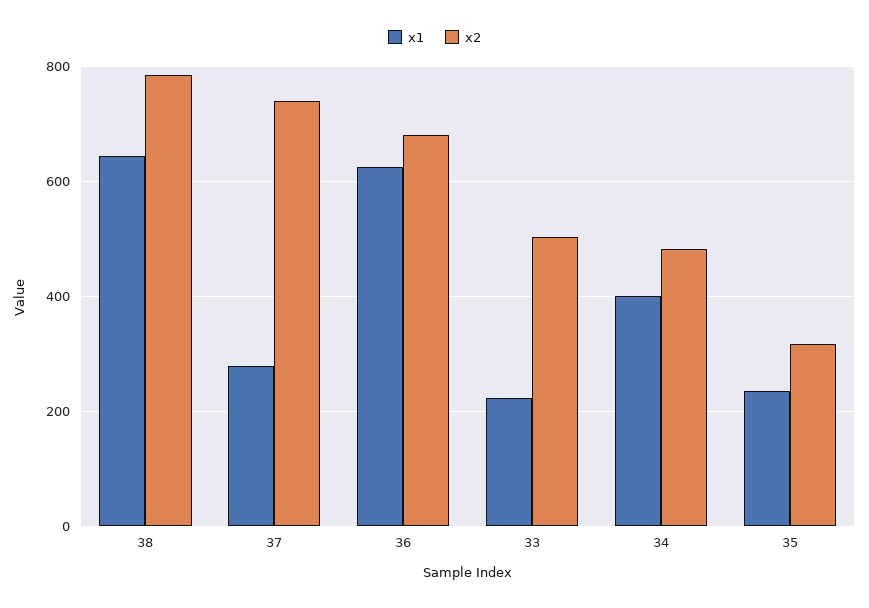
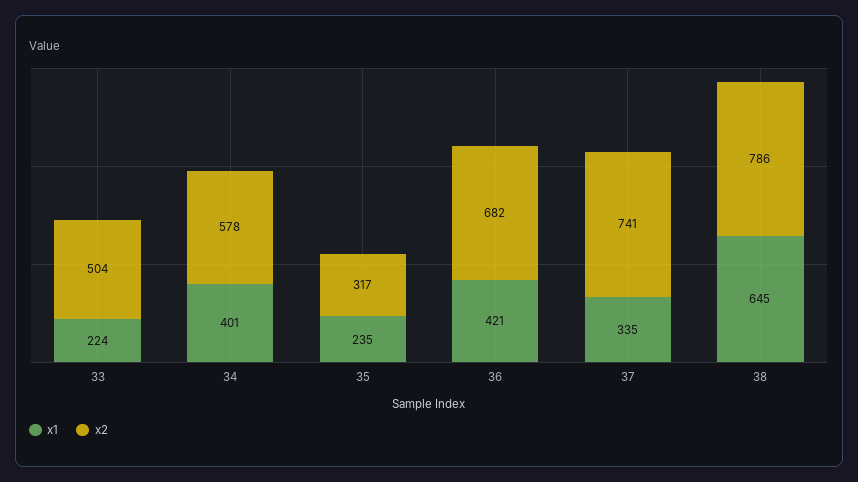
  {
    "x1": {
      "38": 645,
-     "37": 280,
+     "37": 335,
-     "36": 620,
+     "36": 421,
      "33": 224,
      "34": 401,
      "35": 235
    },
    "x2": {
      "38": 786,
      "37": 741,
      "36": 682,
      "33": 504,
-     "34": 480,
+     "34": 578,
      "35": 317
    }
  }

